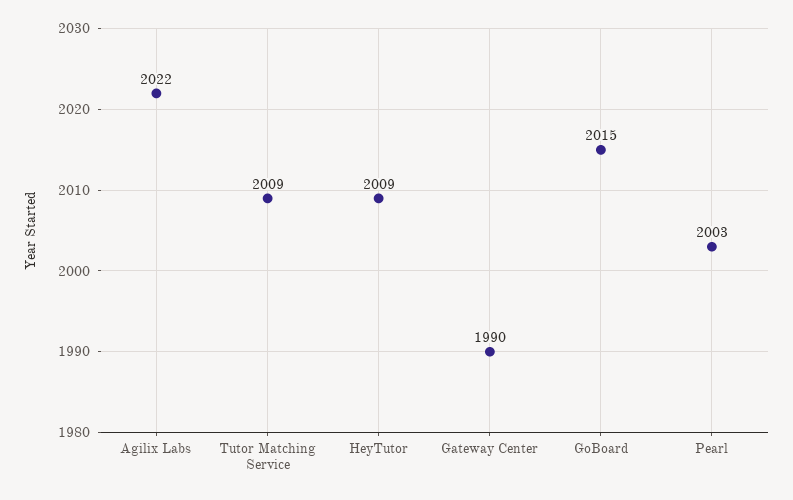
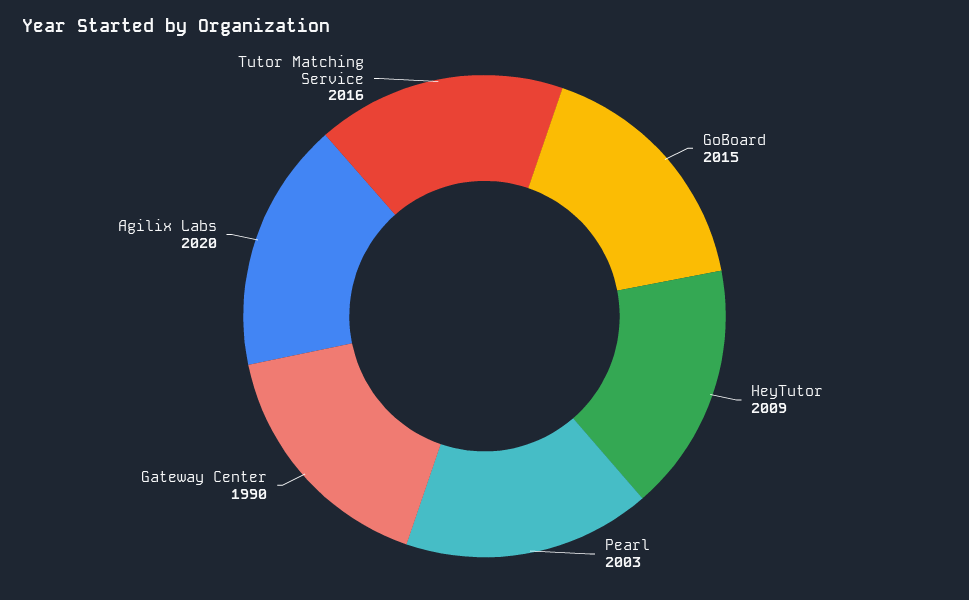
  {
-   "Agilix Labs": 2022,
+   "Agilix Labs": 2020,
-   "Tutor Matching Service": 2009,
+   "Tutor Matching Service": 2016,
    "HeyTutor": 2009,
    "Gateway Center": 1990,
    "GoBoard": 2015,
    "Pearl": 2003
  }

